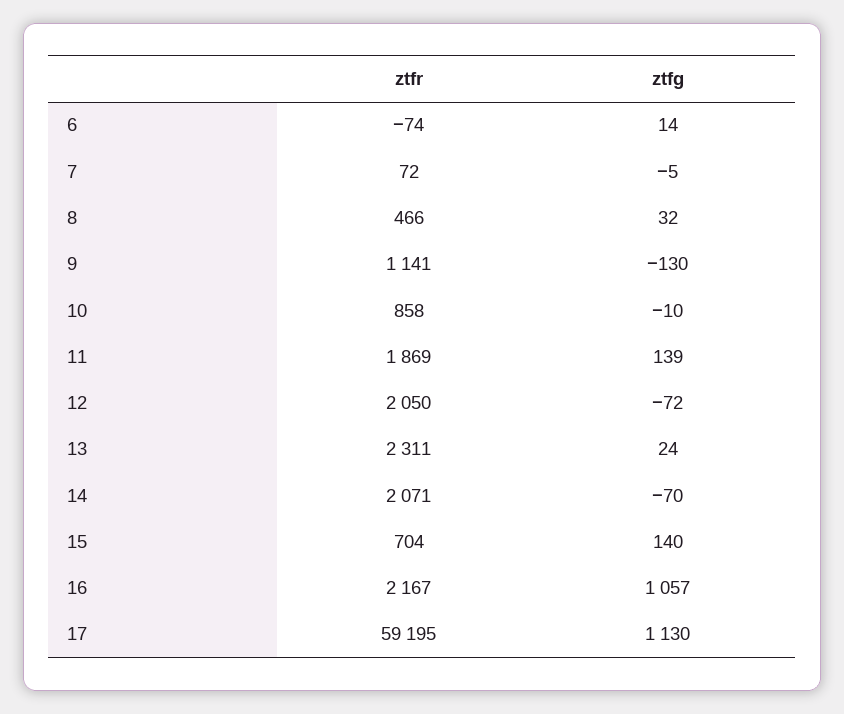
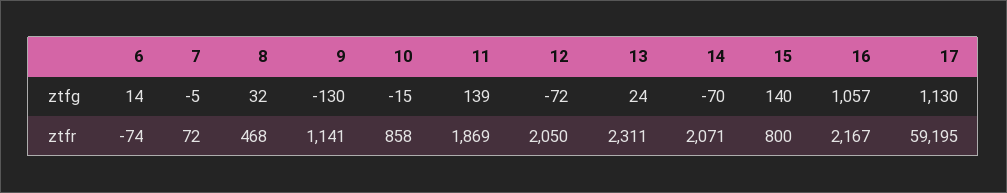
  {
    "ztfr": {
      "6": -74,
      "7": 72,
-     "8": 466,
+     "8": 468,
      "9": 1141,
      "10": 858,
      "11": 1869,
      "12": 2050,
      "13": 2311,
      "14": 2071,
-     "15": 704,
+     "15": 800,
      "16": 2167,
      "17": 59195
    },
    "ztfg": {
      "6": 14,
      "7": -5,
      "8": 32,
      "9": -130,
-     "10": -10,
+     "10": -15,
      "11": 139,
      "12": -72,
      "13": 24,
      "14": -70,
      "15": 140,
      "16": 1057,
      "17": 1130
    }
  }

